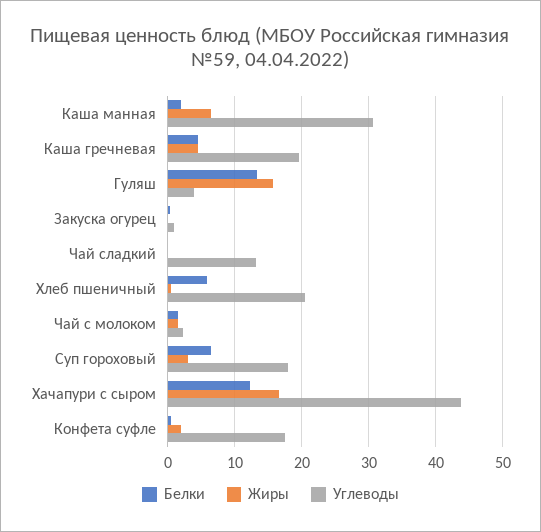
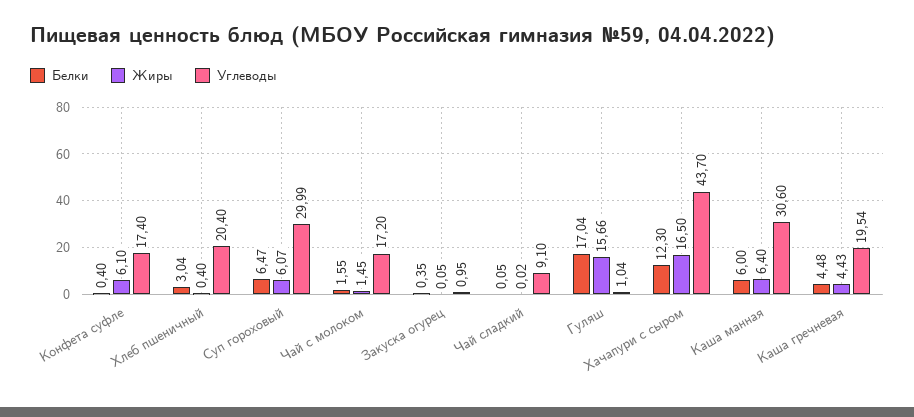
  {
    "Белки": {
-     "Каша манная": 2,
+     "Каша манная": 6,
      "Каша гречневая": 4.48,
-     "Гуляш": 13,
+     "Гуляш": 17.04,
      "Закуска огурец": 0.35,
      "Чай сладкий": 0.05,
-     "Хлеб пшеничный": 6,
+     "Хлеб пшеничный": 3.04,
      "Чай с молоком": 1.55,
      "Суп гороховый": 6.47,
      "Хачапури с сыром": 12.3,
      "Конфета суфле": 0.4
    },
    "Жиры": {
      "Каша манная": 6.4,
      "Каша гречневая": 4.43,
      "Гуляш": 15.66,
      "Закуска огурец": 0.05,
      "Чай сладкий": 0.02,
      "Хлеб пшеничный": 0.4,
      "Чай с молоком": 1.45,
-     "Суп гороховый": 3,
+     "Суп гороховый": 6.07,
      "Хачапури с сыром": 16.5,
-     "Конфета суфле": 2
+     "Конфета суфле": 6.1
    },
    "Углеводы": {
      "Каша манная": 30.6,
      "Каша гречневая": 19.54,
-     "Гуляш": 4,
+     "Гуляш": 1.04,
      "Закуска огурец": 0.95,
-     "Чай сладкий": 13,
+     "Чай сладкий": 9.1,
      "Хлеб пшеничный": 20.4,
-     "Чай с молоком": 2,
+     "Чай с молоком": 17.2,
-     "Суп гороховый": 18,
+     "Суп гороховый": 29.99,
      "Хачапури с сыром": 43.7,
      "Конфета суфле": 17.4
    }
  }

